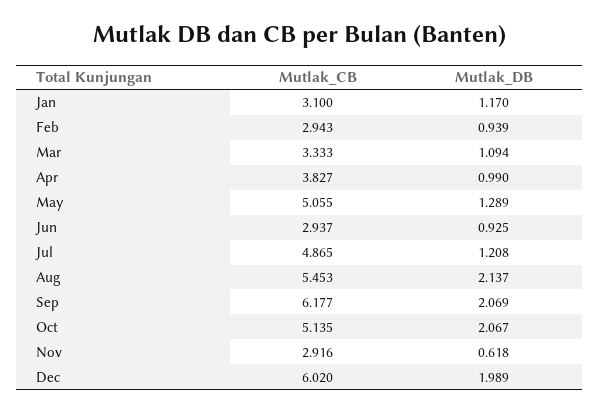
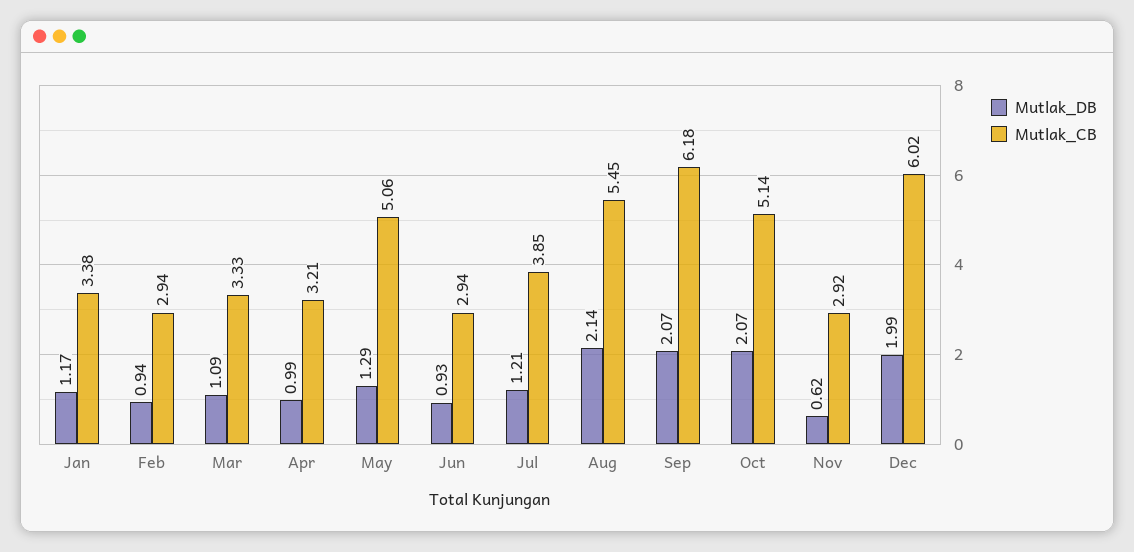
  {
    "Mutlak_CB": {
-     "Jan": 3.1,
+     "Jan": 3.38,
      "Feb": 2.943,
      "Mar": 3.333,
-     "Apr": 3.827,
+     "Apr": 3.21,
      "May": 5.055,
      "Jun": 2.937,
-     "Jul": 4.865,
+     "Jul": 3.85,
      "Aug": 5.453,
      "Sep": 6.177,
      "Oct": 5.135,
      "Nov": 2.916,
      "Dec": 6.02
    },
    "Mutlak_DB": {
      "Jan": 1.17,
      "Feb": 0.939,
      "Mar": 1.094,
      "Apr": 0.99,
      "May": 1.289,
      "Jun": 0.925,
      "Jul": 1.208,
      "Aug": 2.137,
      "Sep": 2.069,
      "Oct": 2.067,
      "Nov": 0.618,
      "Dec": 1.989
    }
  }

